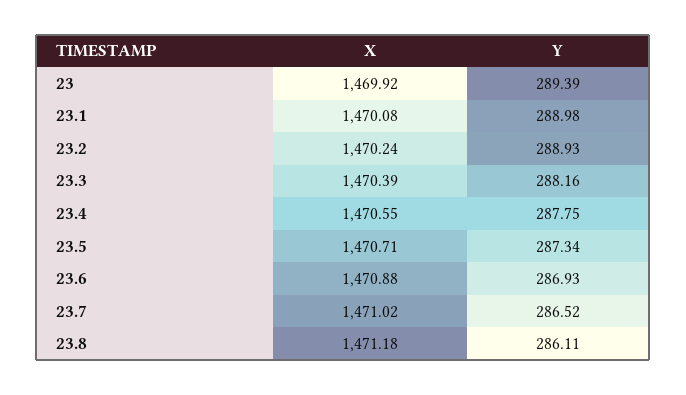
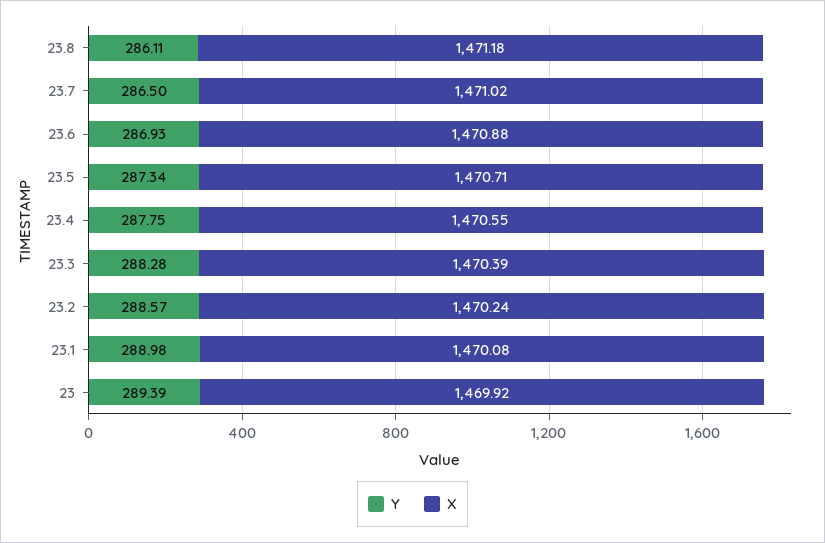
  {
    "X": {
      "23": 1469.92,
      "23.1": 1470.08,
      "23.2": 1470.24,
      "23.3": 1470.39,
      "23.4": 1470.55,
      "23.5": 1470.71,
      "23.6": 1470.88,
      "23.7": 1471.02,
      "23.8": 1471.18
    },
    "Y": {
      "23": 289.39,
      "23.1": 288.98,
-     "23.2": 288.93,
+     "23.2": 288.57,
-     "23.3": 288.16,
+     "23.3": 288.28,
      "23.4": 287.75,
      "23.5": 287.34,
      "23.6": 286.93,
-     "23.7": 286.52,
+     "23.7": 286.5,
      "23.8": 286.11
    }
  }

